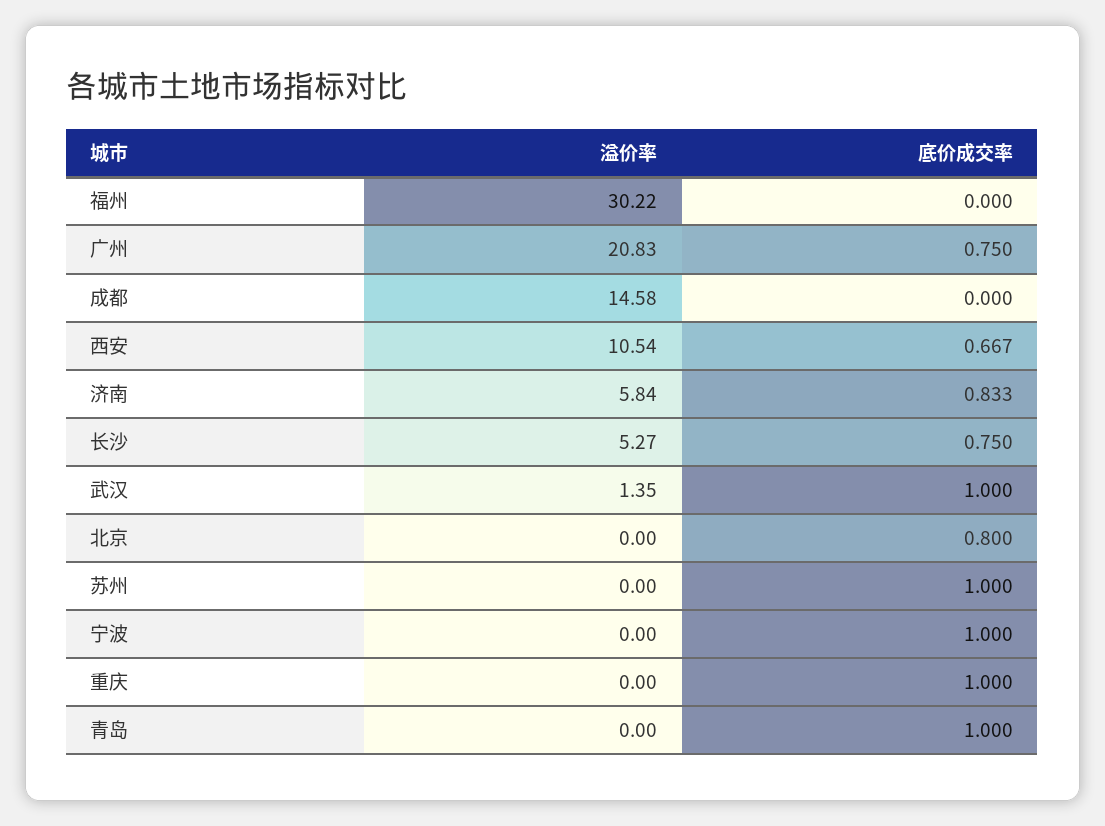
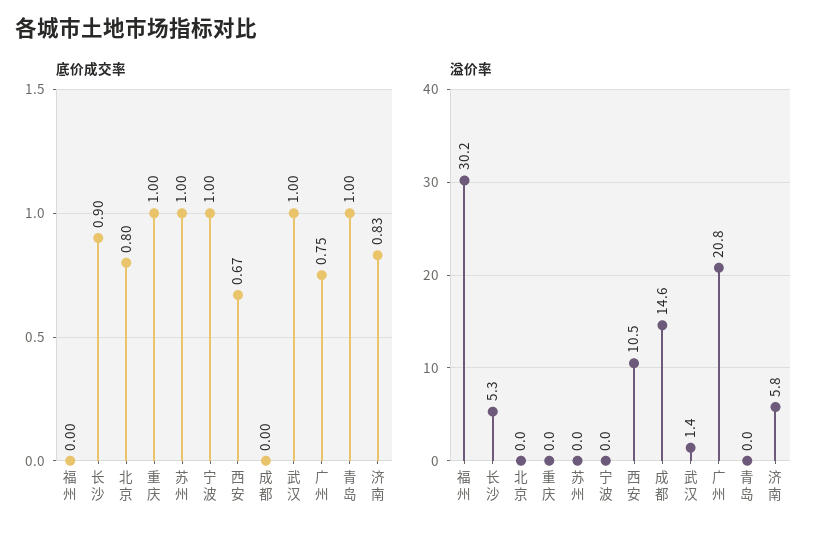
  {
    "溢价率": {
      "福州": 30.22,
      "广州": 20.83,
      "成都": 14.58,
      "西安": 10.54,
      "济南": 5.84,
      "长沙": 5.27,
      "武汉": 1.35,
      "北京": 0,
      "苏州": 0,
      "宁波": 0,
      "重庆": 0,
      "青岛": 0
    },
    "底价成交率": {
      "福州": 0,
      "广州": 0.75,
      "成都": 0,
      "西安": 0.667,
      "济南": 0.833,
-     "长沙": 0.75,
+     "长沙": 0.9,
      "武汉": 1,
      "北京": 0.8,
      "苏州": 1,
      "宁波": 1,
      "重庆": 1,
      "青岛": 1
    }
  }

